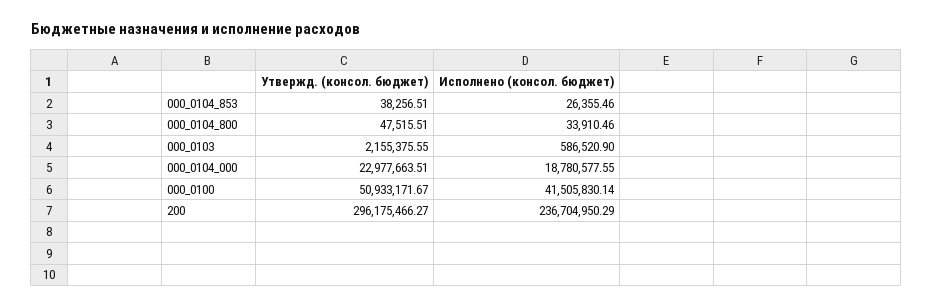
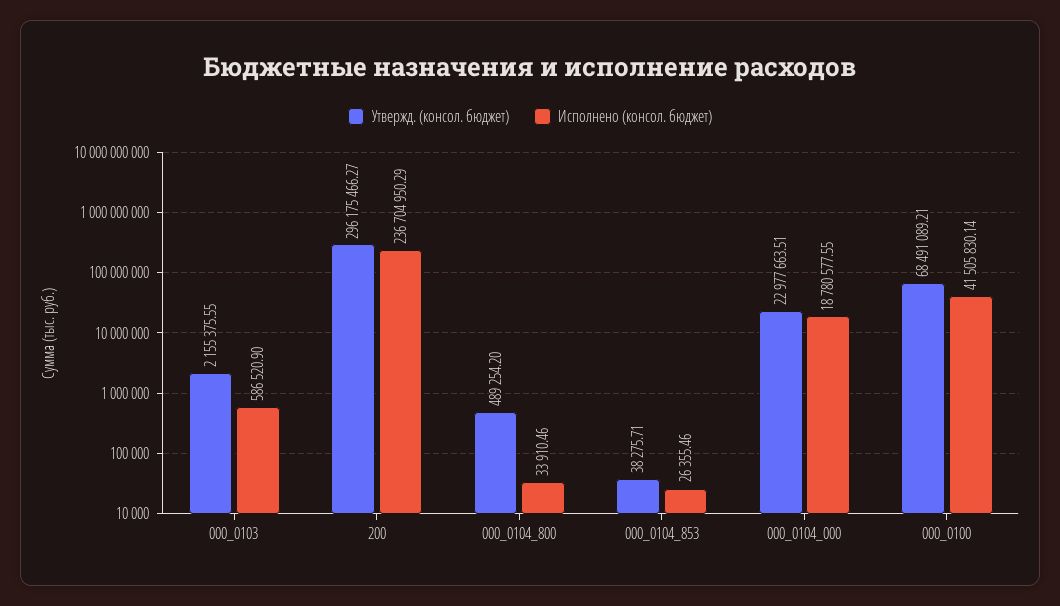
  {
    "Утвержд. (консол. бюджет)": {
-     "000_0104_853": 38256.51,
+     "000_0104_853": 38275.71,
-     "000_0104_800": 47515.51,
+     "000_0104_800": 489254.2,
      "000_0103": 2155375.55,
      "000_0104_000": 22977663.51,
-     "000_0100": 50933171.67,
+     "000_0100": 68491089.21,
      "200": 296175466.27
    },
    "Исполнено (консол. бюджет)": {
      "000_0104_853": 26355.46,
      "000_0104_800": 33910.46,
      "000_0103": 586520.9,
      "000_0104_000": 18780577.55,
      "000_0100": 41505830.14,
      "200": 236704950.29
    }
  }

